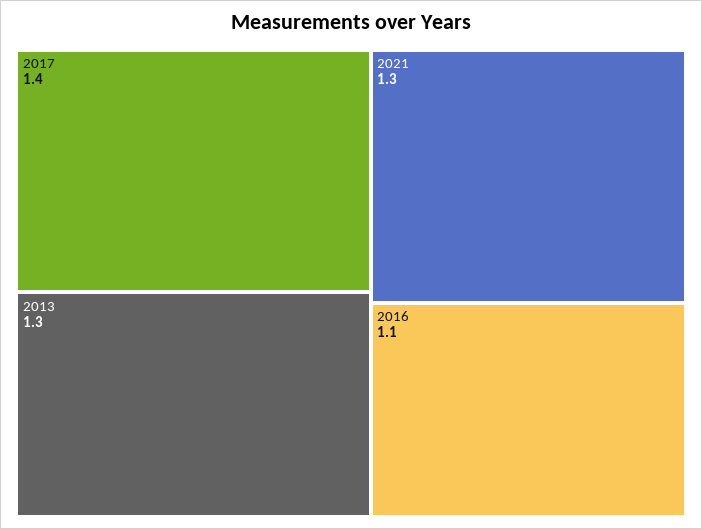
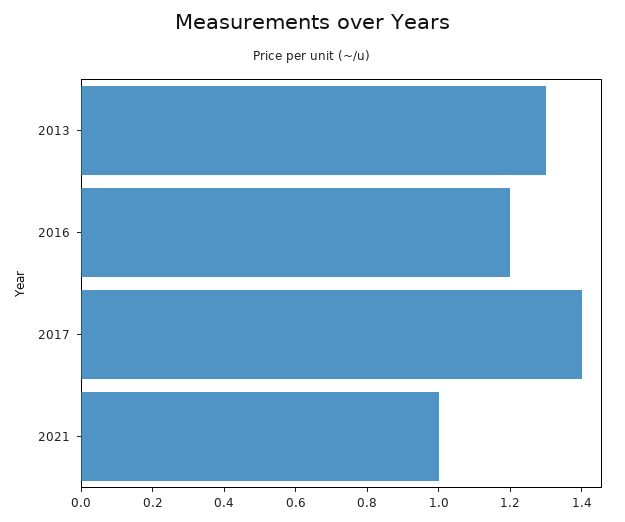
  {
    "2017": 1.4,
    "2013": 1.3,
-   "2021": 1.3,
+   "2021": 1,
-   "2016": 1.1
+   "2016": 1.2
  }

